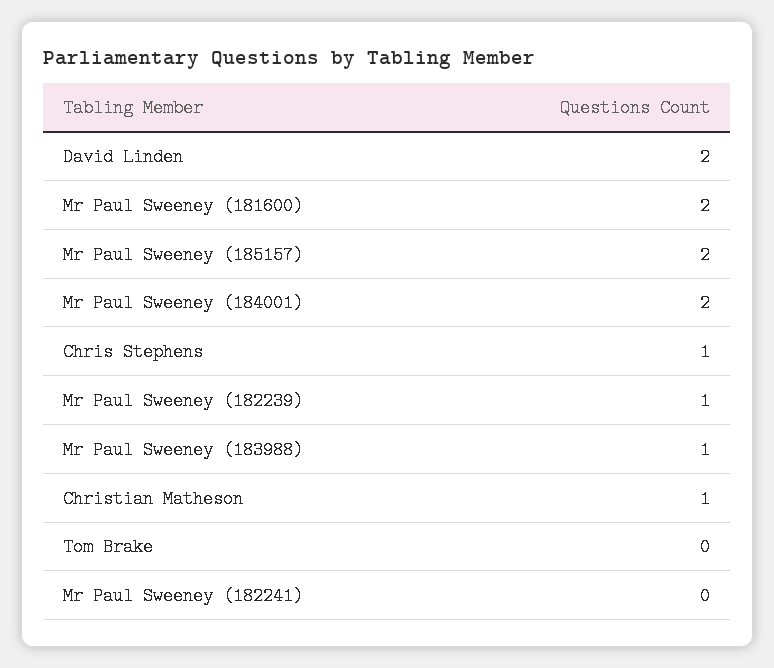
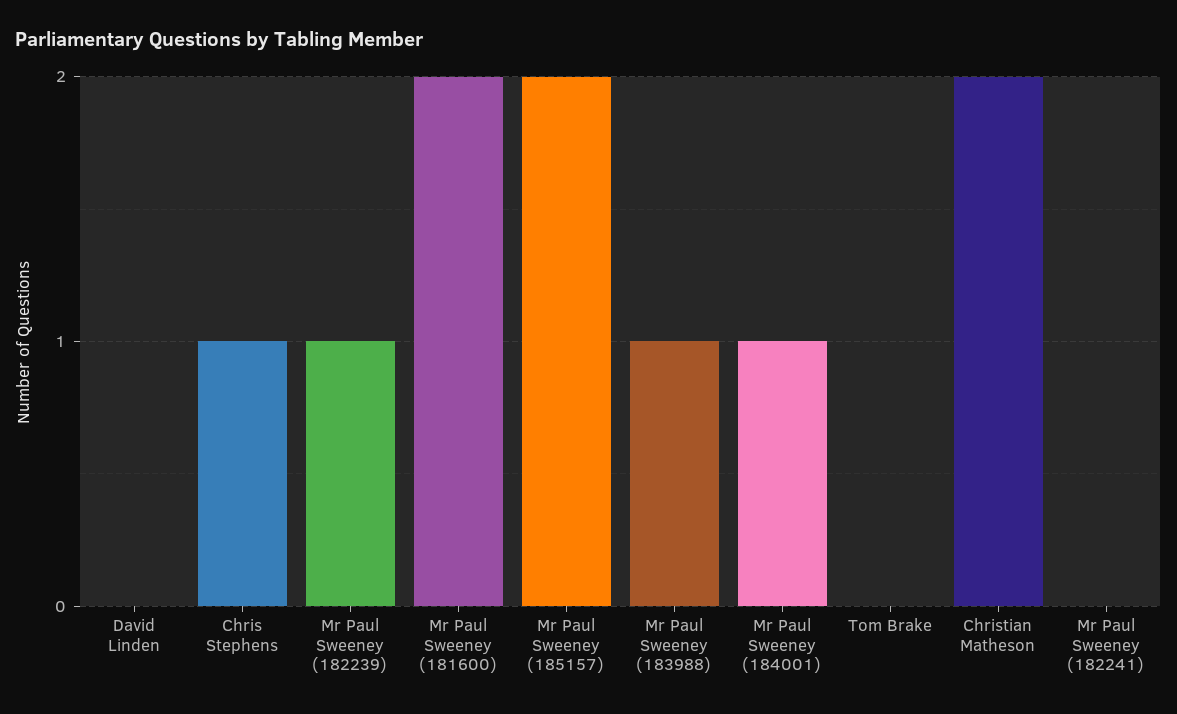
  {
-   "David Linden": 2,
+   "David Linden": 0,
    "Mr Paul Sweeney (181600)": 2,
    "Mr Paul Sweeney (185157)": 2,
-   "Mr Paul Sweeney (184001)": 2,
+   "Mr Paul Sweeney (184001)": 1,
    "Chris Stephens": 1,
    "Mr Paul Sweeney (182239)": 1,
    "Mr Paul Sweeney (183988)": 1,
-   "Christian Matheson": 1,
+   "Christian Matheson": 2,
    "Tom Brake": 0,
    "Mr Paul Sweeney (182241)": 0
  }

